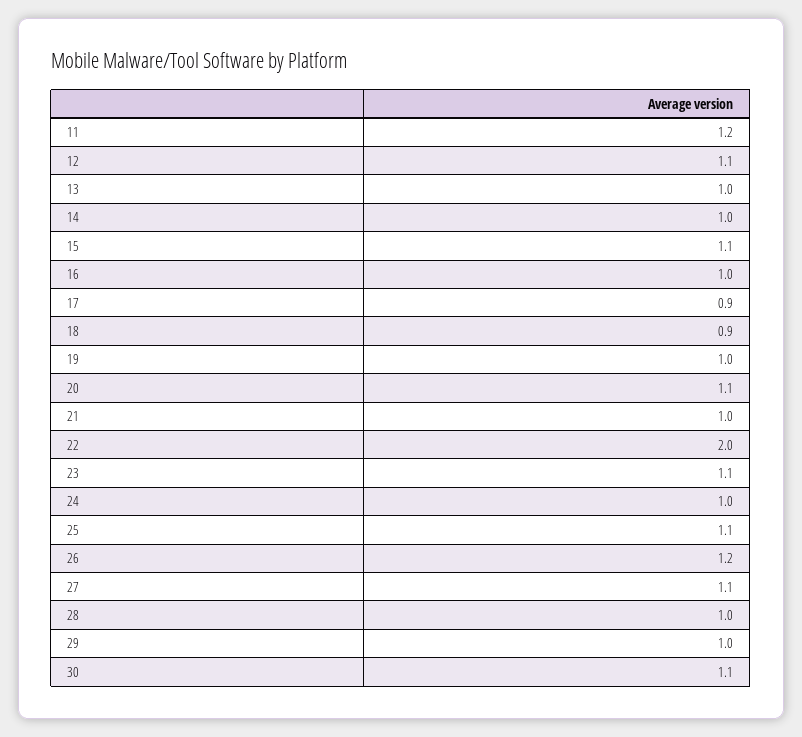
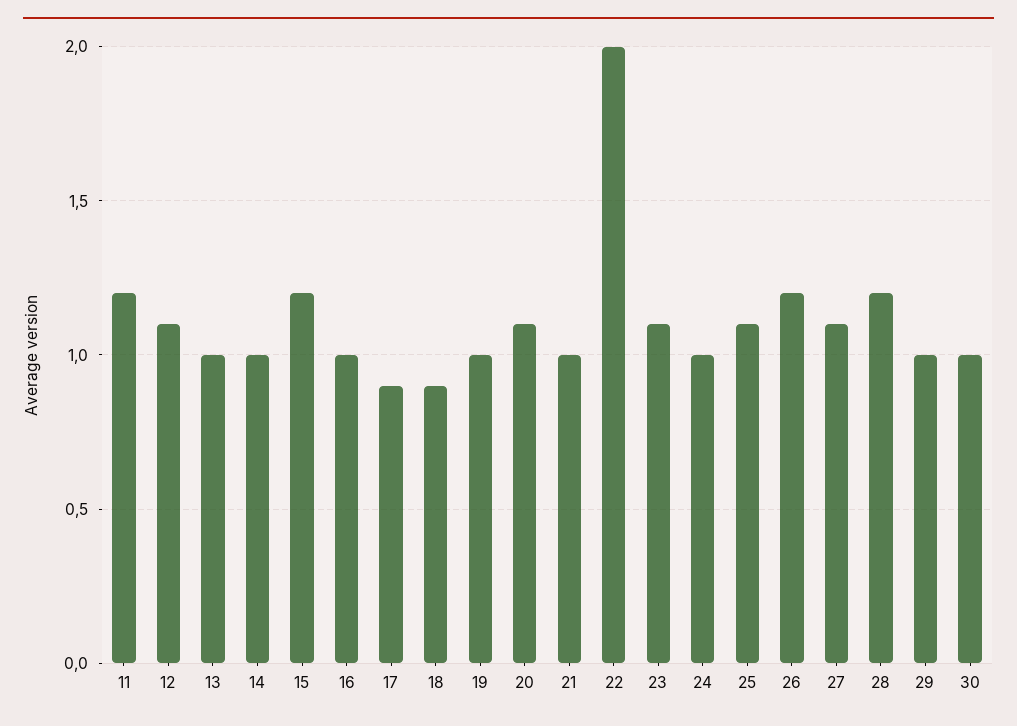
  {
    "11": 1.2,
    "12": 1.1,
    "13": 1,
    "14": 1,
-   "15": 1.1,
+   "15": 1.2,
    "16": 1,
    "17": 0.9,
    "18": 0.9,
    "19": 1,
    "20": 1.1,
    "21": 1,
    "22": 2,
    "23": 1.1,
    "24": 1,
    "25": 1.1,
    "26": 1.2,
    "27": 1.1,
-   "28": 1,
+   "28": 1.2,
    "29": 1,
-   "30": 1.1
+   "30": 1
  }

